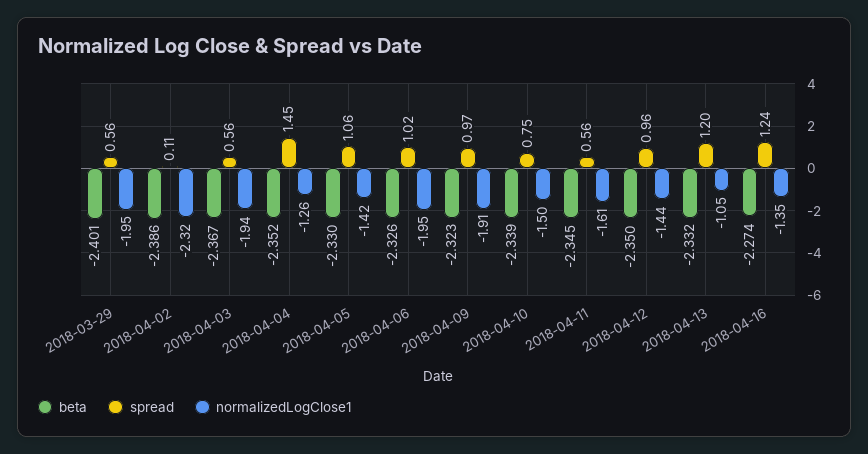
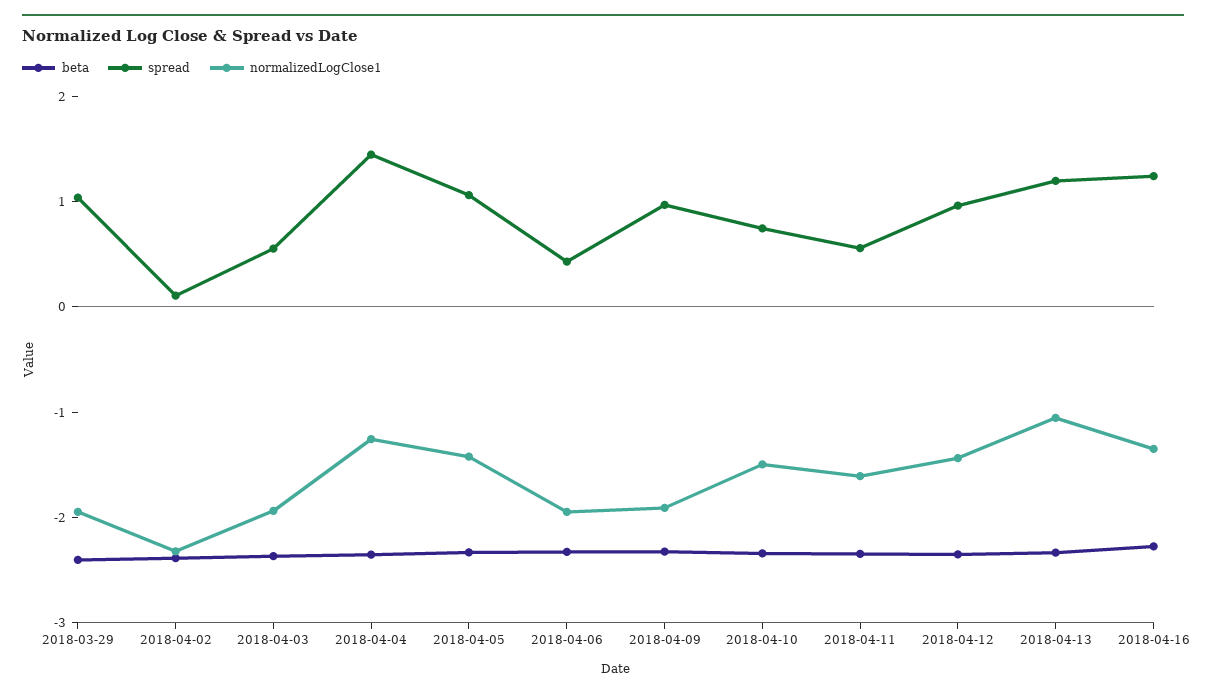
  {
    "beta": {
      "2018-03-29": -2.401,
      "2018-04-02": -2.386,
      "2018-04-03": -2.367,
      "2018-04-04": -2.352,
      "2018-04-05": -2.33,
      "2018-04-06": -2.326,
      "2018-04-09": -2.323,
      "2018-04-10": -2.339,
      "2018-04-11": -2.345,
      "2018-04-12": -2.35,
      "2018-04-13": -2.332,
      "2018-04-16": -2.274
    },
    "spread": {
-     "2018-03-29": 0.56,
+     "2018-03-29": 1,
      "2018-04-02": 0.11,
      "2018-04-03": 0.56,
      "2018-04-04": 1.45,
      "2018-04-05": 1.06,
-     "2018-04-06": 1.02,
+     "2018-04-06": 0.4,
      "2018-04-09": 0.97,
      "2018-04-10": 0.75,
      "2018-04-11": 0.56,
      "2018-04-12": 0.96,
      "2018-04-13": 1.2,
      "2018-04-16": 1.24
    },
    "normalizedLogClose1": {
      "2018-03-29": -1.95,
      "2018-04-02": -2.32,
      "2018-04-03": -1.94,
      "2018-04-04": -1.26,
      "2018-04-05": -1.42,
      "2018-04-06": -1.95,
      "2018-04-09": -1.91,
      "2018-04-10": -1.5,
      "2018-04-11": -1.61,
      "2018-04-12": -1.44,
      "2018-04-13": -1.05,
      "2018-04-16": -1.35
    }
  }

